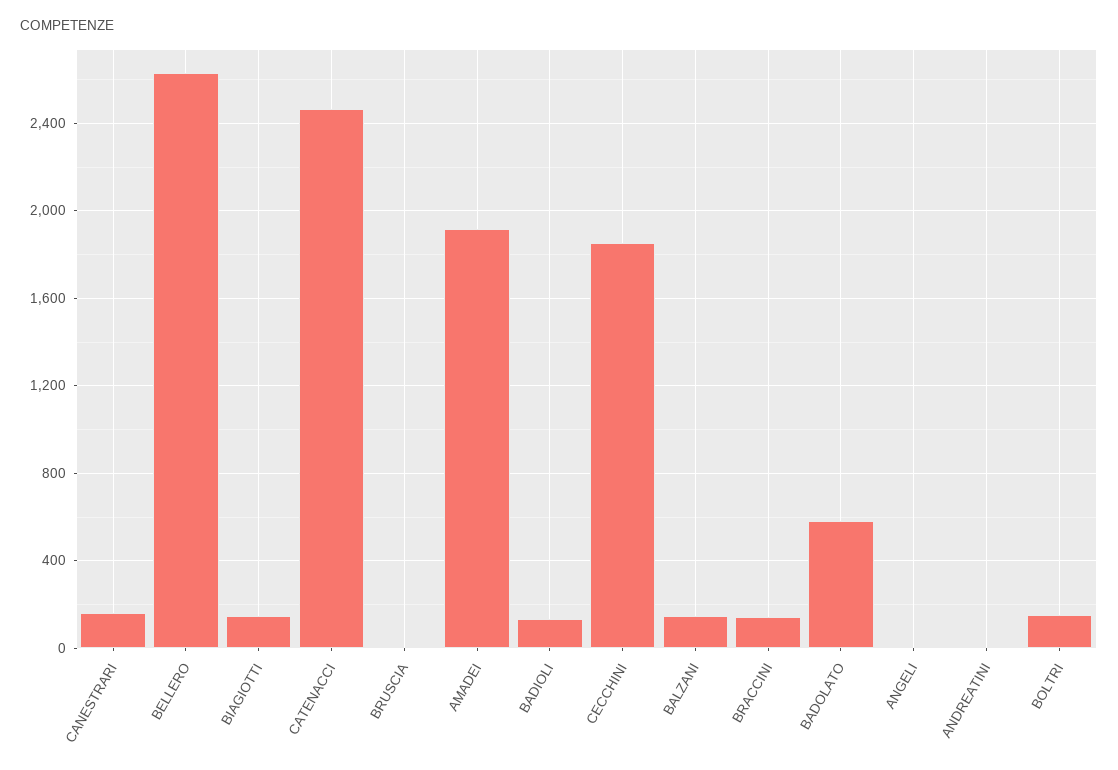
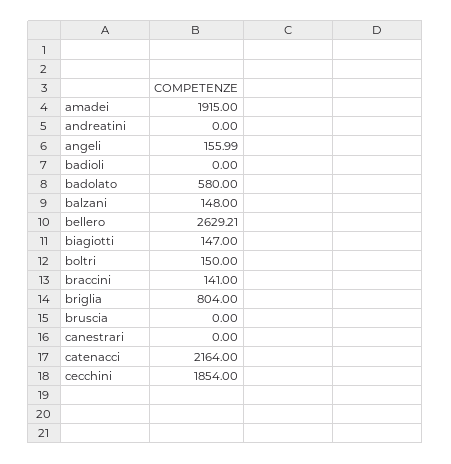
  {
-   "CANESTRARI": 150,
+   "CANESTRARI": 0,
    "BELLERO": 2629.21,
    "BIAGIOTTI": 147,
-   "CATENACCI": 2450,
+   "CATENACCI": 2164,
    "BRUSCIA": 0,
    "AMADEI": 1915,
-   "BADIOLI": 150,
+   "BADIOLI": 0,
    "CECCHINI": 1854,
    "BALZANI": 148,
    "BRACCINI": 141,
    "BADOLATO": 580,
-   "ANGELI": 0,
+   "ANGELI": 155.99,
    "ANDREATINI": 0,
-   "BOLTRI": 150
+   "BOLTRI": 150,
+   "briglia": 804
  }

